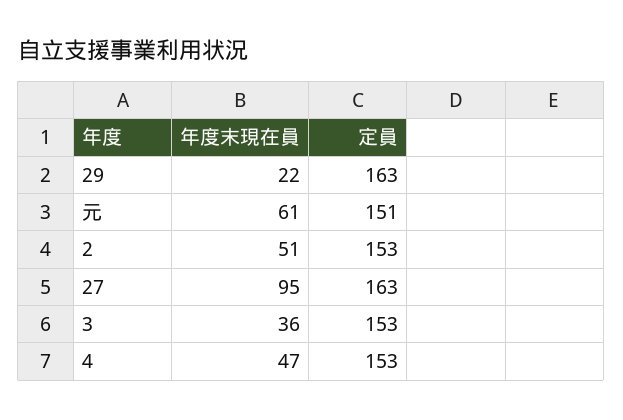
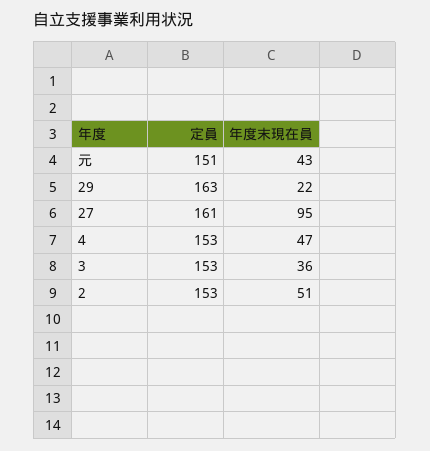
  {
    "年度末現在員": {
      "29": 22,
-     "元": 61,
+     "元": 43,
      "2": 51,
      "27": 95,
      "3": 36,
      "4": 47
    },
    "定員": {
      "29": 163,
      "元": 151,
      "2": 153,
-     "27": 163,
+     "27": 161,
      "3": 153,
      "4": 153
    }
  }

